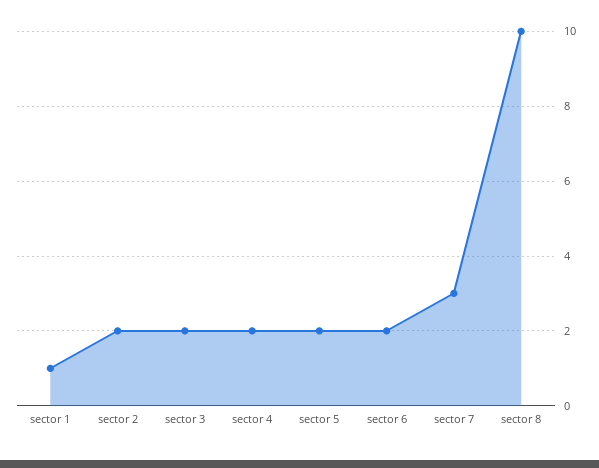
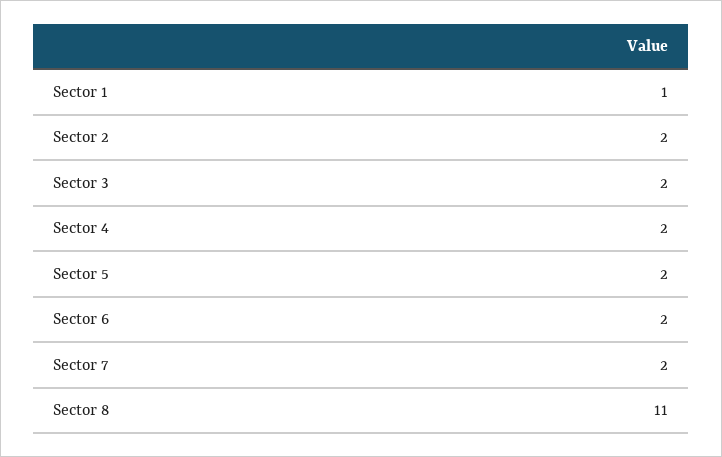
  {
    "sector 1": 1,
    "sector 2": 2,
    "sector 3": 2,
    "sector 4": 2,
    "sector 5": 2,
    "sector 6": 2,
-   "sector 7": 3,
+   "sector 7": 2,
-   "sector 8": 10
+   "sector 8": 11
  }

